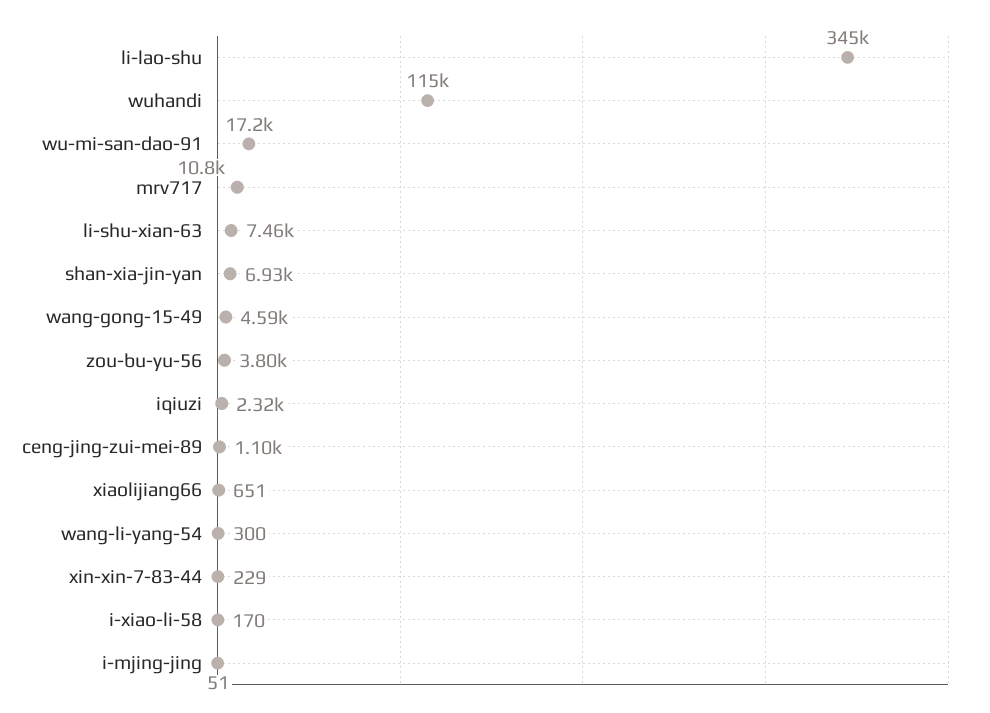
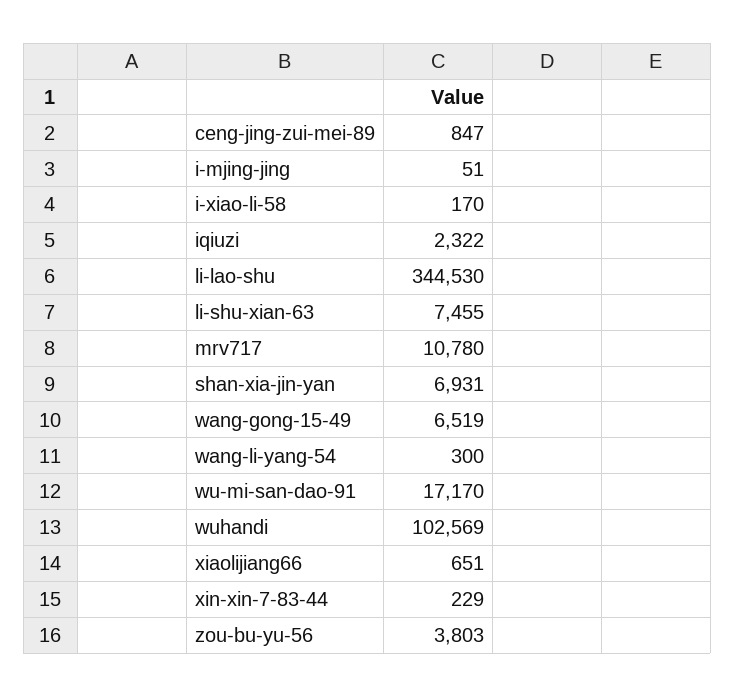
  {
    "li-lao-shu": 344530,
-   "wuhandi": 115000,
+   "wuhandi": 102569,
    "wu-mi-san-dao-91": 17170,
    "mrv717": 10780,
    "li-shu-xian-63": 7455,
    "shan-xia-jin-yan": 6931,
-   "wang-gong-15-49": 4590,
+   "wang-gong-15-49": 6519,
    "zou-bu-yu-56": 3803,
    "iqiuzi": 2322,
-   "ceng-jing-zui-mei-89": 1100,
+   "ceng-jing-zui-mei-89": 847,
    "xiaolijiang66": 651,
    "wang-li-yang-54": 300,
    "xin-xin-7-83-44": 229,
    "i-xiao-li-58": 170,
    "i-mjing-jing": 51
  }

